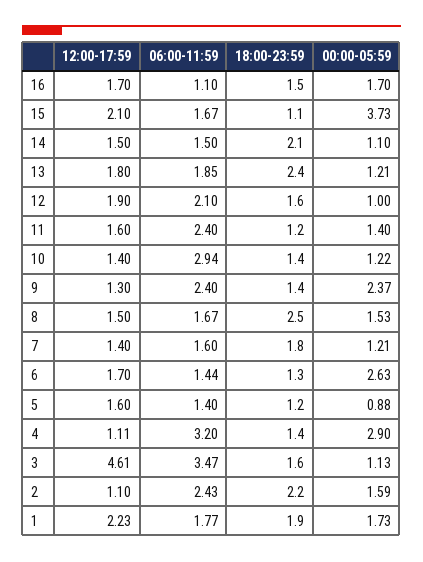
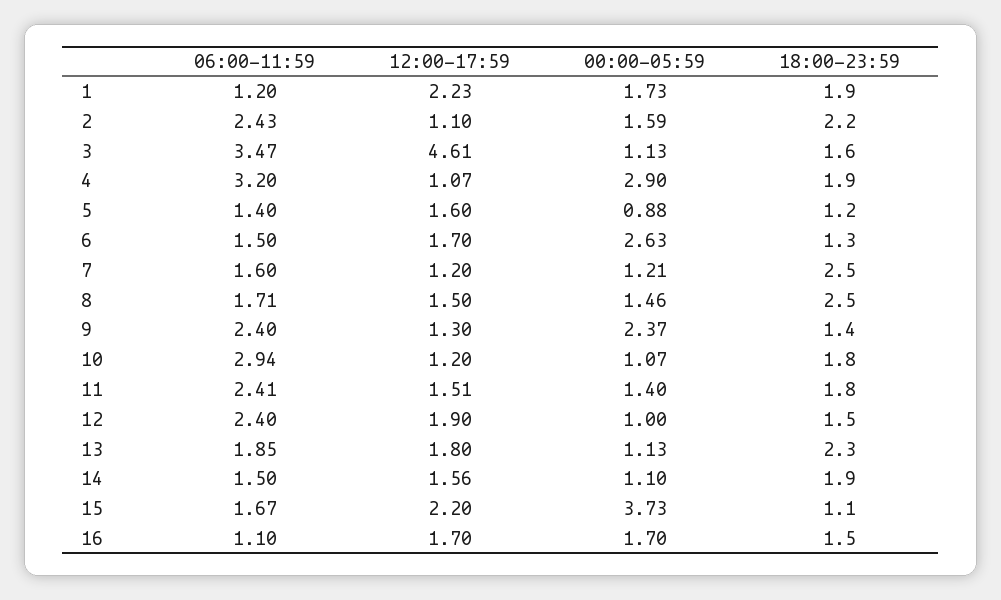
  {
    "12:00-17:59": {
      "16": 1.7,
-     "15": 2.1,
+     "15": 2.2,
-     "14": 1.5,
+     "14": 1.56,
      "13": 1.8,
      "12": 1.9,
-     "11": 1.6,
+     "11": 1.51,
-     "10": 1.4,
+     "10": 1.2,
      "9": 1.3,
      "8": 1.5,
-     "7": 1.4,
+     "7": 1.2,
      "6": 1.7,
      "5": 1.6,
-     "4": 1.11,
+     "4": 1.07,
      "3": 4.61,
      "2": 1.1,
      "1": 2.23
    },
    "06:00-11:59": {
      "16": 1.1,
      "15": 1.67,
      "14": 1.5,
      "13": 1.85,
-     "12": 2.1,
+     "12": 2.4,
-     "11": 2.4,
+     "11": 2.41,
      "10": 2.94,
      "9": 2.4,
-     "8": 1.67,
+     "8": 1.71,
      "7": 1.6,
-     "6": 1.44,
+     "6": 1.5,
      "5": 1.4,
      "4": 3.2,
      "3": 3.47,
      "2": 2.43,
-     "1": 1.77
+     "1": 1.2
    },
    "18:00-23:59": {
      "16": 1.5,
      "15": 1.1,
-     "14": 2.1,
+     "14": 1.9,
-     "13": 2.4,
+     "13": 2.3,
-     "12": 1.6,
+     "12": 1.5,
-     "11": 1.2,
+     "11": 1.8,
-     "10": 1.4,
+     "10": 1.8,
      "9": 1.4,
      "8": 2.5,
-     "7": 1.8,
+     "7": 2.5,
      "6": 1.3,
      "5": 1.2,
-     "4": 1.4,
+     "4": 1.9,
      "3": 1.6,
      "2": 2.2,
      "1": 1.9
    },
    "00:00-05:59": {
      "16": 1.7,
      "15": 3.73,
      "14": 1.1,
-     "13": 1.21,
+     "13": 1.13,
      "12": 1,
      "11": 1.4,
-     "10": 1.22,
+     "10": 1.07,
      "9": 2.37,
-     "8": 1.53,
+     "8": 1.46,
      "7": 1.21,
      "6": 2.63,
      "5": 0.88,
      "4": 2.9,
      "3": 1.13,
      "2": 1.59,
      "1": 1.73
    }
  }

